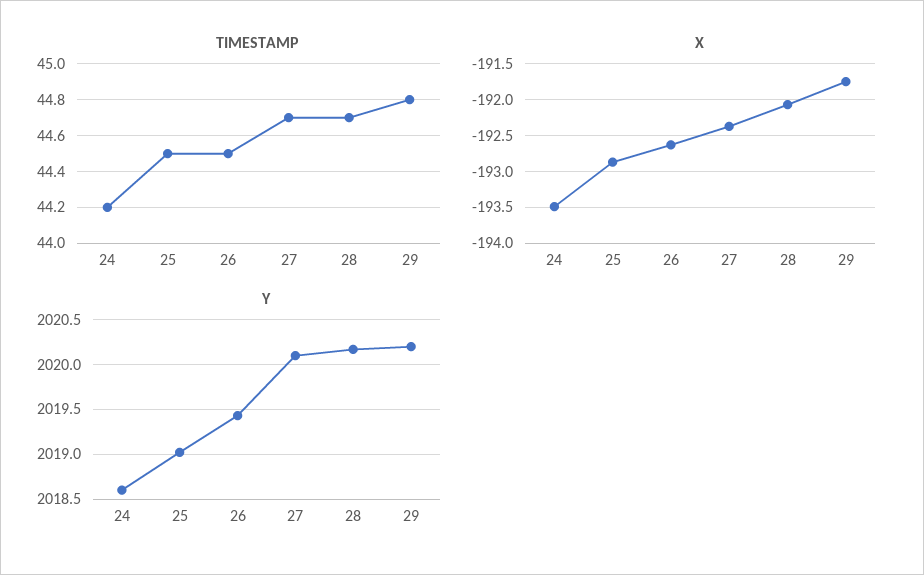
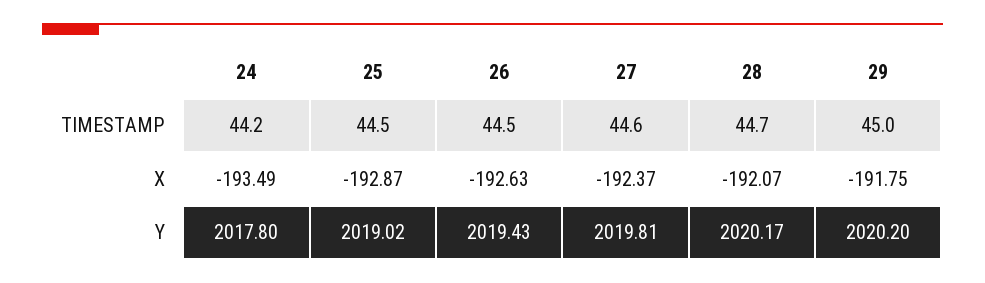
  {
    "TIMESTAMP": {
      "24": 44.2,
      "25": 44.5,
      "26": 44.5,
-     "27": 44.7,
+     "27": 44.6,
      "28": 44.7,
-     "29": 44.8
+     "29": 45
    },
    "X": {
      "24": -193.49,
      "25": -192.87,
      "26": -192.63,
      "27": -192.37,
      "28": -192.07,
      "29": -191.75
    },
    "Y": {
-     "24": 2018.6,
+     "24": 2017.8,
      "25": 2019.02,
      "26": 2019.43,
-     "27": 2020.1,
+     "27": 2019.81,
      "28": 2020.17,
      "29": 2020.2
    }
  }

